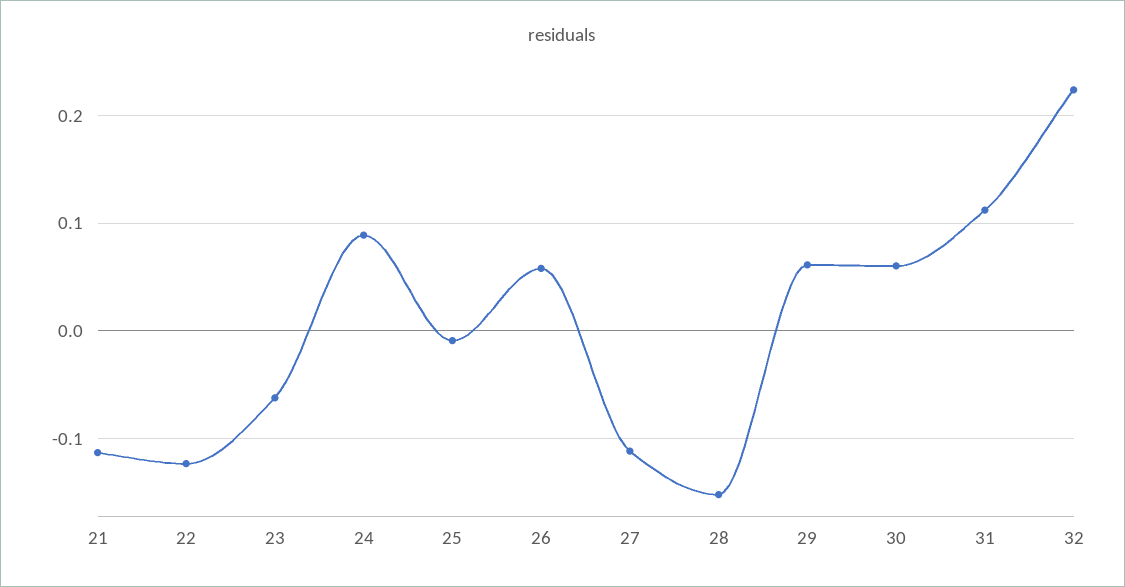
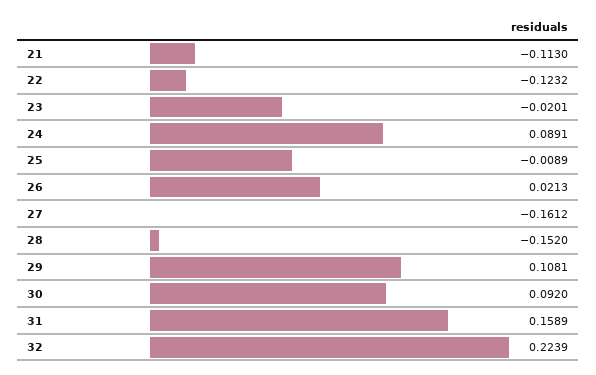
  {
    "21": -0.113,
    "22": -0.1232,
-   "23": -0.06,
+   "23": -0.0201,
    "24": 0.0891,
    "25": -0.0089,
-   "26": 0.06,
+   "26": 0.0213,
-   "27": -0.11,
+   "27": -0.1612,
    "28": -0.152,
-   "29": 0.06,
+   "29": 0.1081,
-   "30": 0.06,
+   "30": 0.092,
-   "31": 0.11,
+   "31": 0.1589,
    "32": 0.2239
  }

